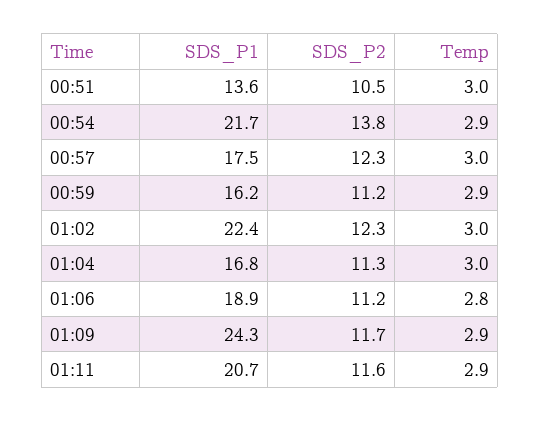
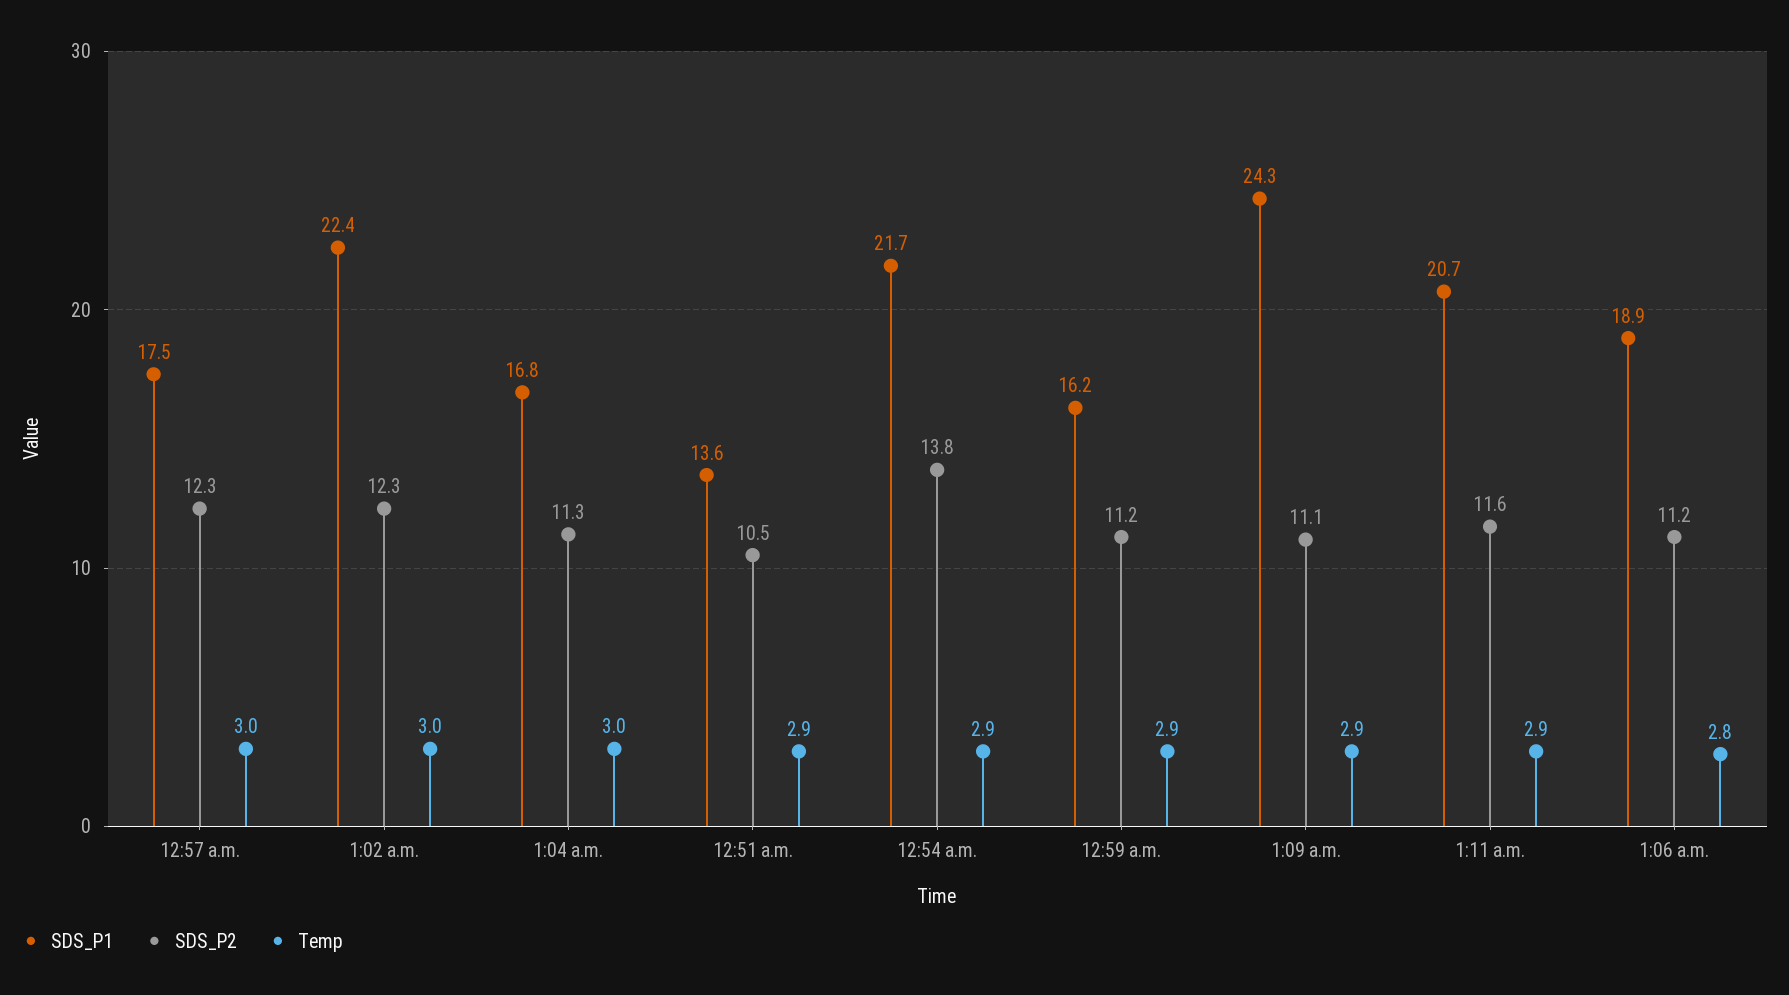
  {
    "SDS_P1": {
      "00:51": 13.6,
      "00:54": 21.7,
      "00:57": 17.5,
      "00:59": 16.2,
      "01:02": 22.4,
      "01:04": 16.8,
      "01:06": 18.9,
      "01:09": 24.3,
      "01:11": 20.7
    },
    "SDS_P2": {
      "00:51": 10.5,
      "00:54": 13.8,
      "00:57": 12.3,
      "00:59": 11.2,
      "01:02": 12.3,
      "01:04": 11.3,
      "01:06": 11.2,
-     "01:09": 11.7,
+     "01:09": 11.1,
      "01:11": 11.6
    },
    "Temp": {
-     "00:51": 3,
+     "00:51": 2.9,
      "00:54": 2.9,
      "00:57": 3,
      "00:59": 2.9,
      "01:02": 3,
      "01:04": 3,
      "01:06": 2.8,
      "01:09": 2.9,
      "01:11": 2.9
    }
  }

